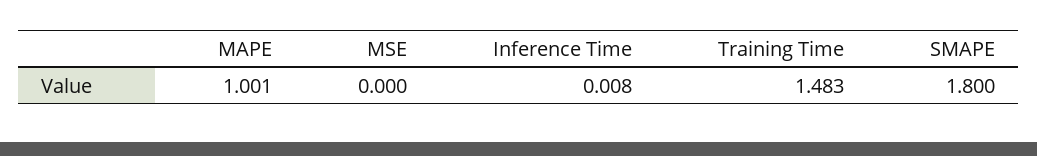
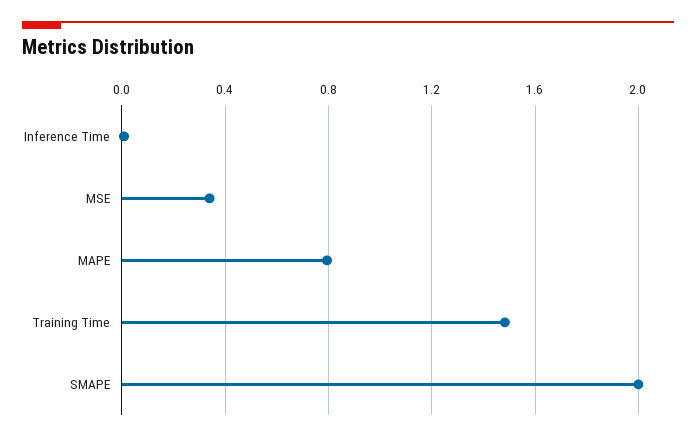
  {
-   "MAPE": 1.001,
+   "MAPE": 0.8,
-   "MSE": 0,
+   "MSE": 0.35,
    "Inference Time": 0.008,
    "Training Time": 1.483,
-   "SMAPE": 1.8
+   "SMAPE": 2
  }

